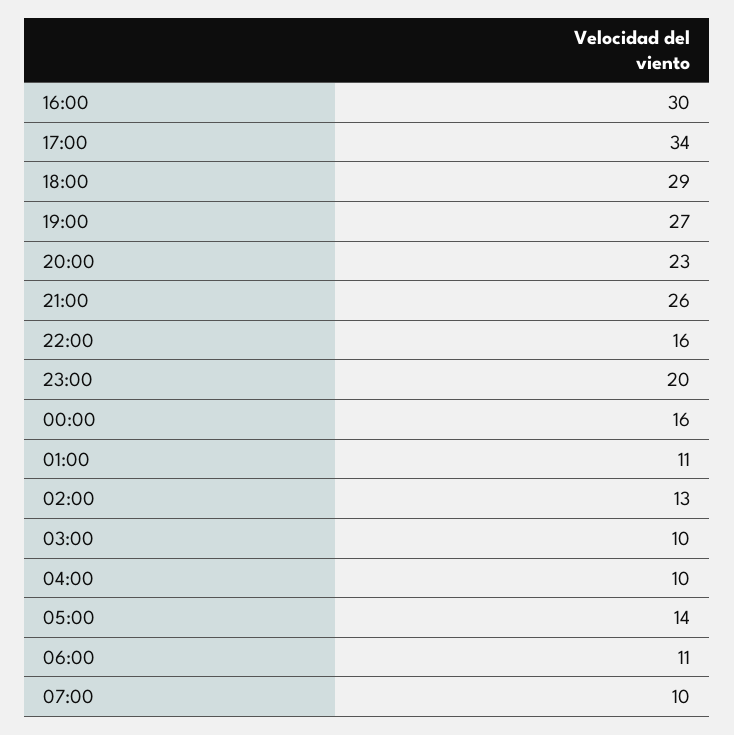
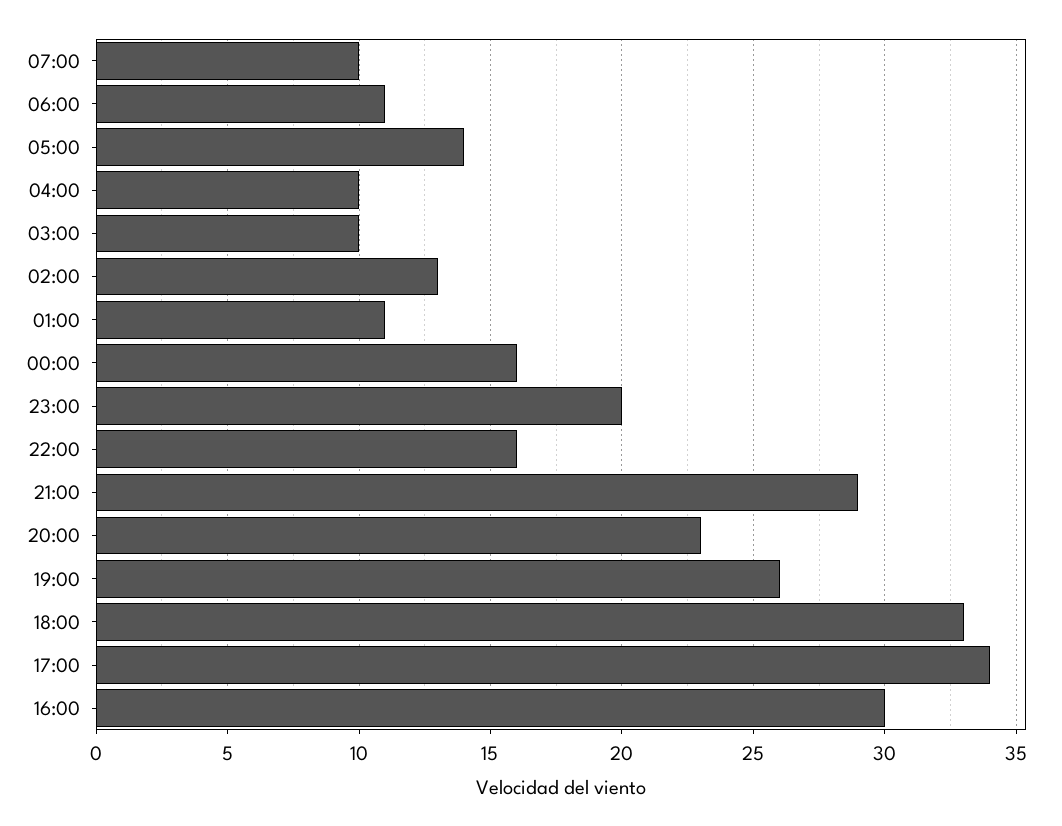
  {
    "16:00": 30,
    "17:00": 34,
-   "18:00": 29,
+   "18:00": 33,
-   "19:00": 27,
+   "19:00": 26,
    "20:00": 23,
-   "21:00": 26,
+   "21:00": 29,
    "22:00": 16,
    "23:00": 20,
    "00:00": 16,
    "01:00": 11,
    "02:00": 13,
    "03:00": 10,
    "04:00": 10,
    "05:00": 14,
    "06:00": 11,
    "07:00": 10
  }

